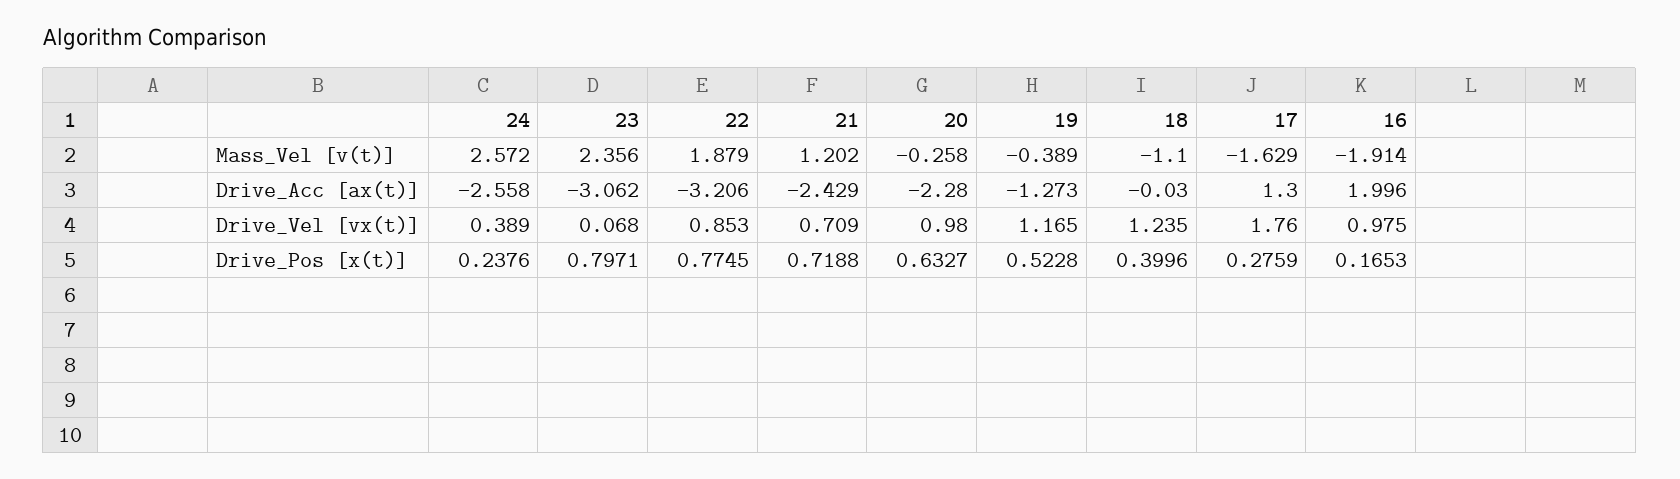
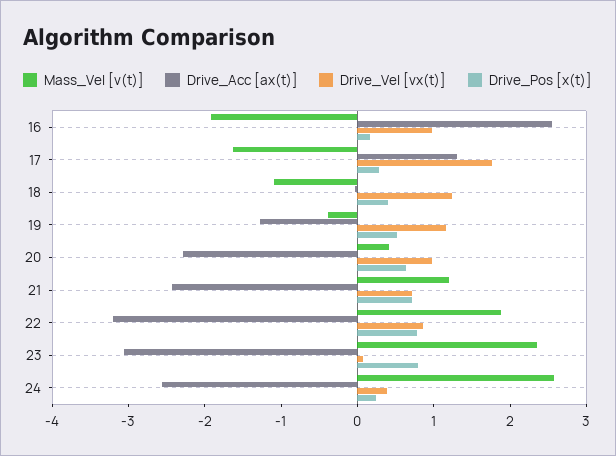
  {
    "Mass_Vel [v(t)]": {
      "24": 2.572,
      "23": 2.356,
      "22": 1.879,
      "21": 1.202,
-     "20": -0.258,
+     "20": 0.4,
      "19": -0.389,
      "18": -1.1,
      "17": -1.629,
      "16": -1.914
    },
    "Drive_Acc [ax(t)]": {
      "24": -2.558,
      "23": -3.062,
      "22": -3.206,
      "21": -2.429,
      "20": -2.28,
      "19": -1.273,
      "18": -0.03,
      "17": 1.3,
-     "16": 1.996
+     "16": 2.6
    },
    "Drive_Vel [vx(t)]": {
      "24": 0.389,
      "23": 0.068,
      "22": 0.853,
      "21": 0.709,
      "20": 0.98,
      "19": 1.165,
      "18": 1.235,
      "17": 1.76,
      "16": 0.975
    },
    "Drive_Pos [x(t)]": {
      "24": 0.2376,
      "23": 0.7971,
      "22": 0.7745,
      "21": 0.7188,
      "20": 0.6327,
      "19": 0.5228,
      "18": 0.3996,
      "17": 0.2759,
      "16": 0.1653
    }
  }

